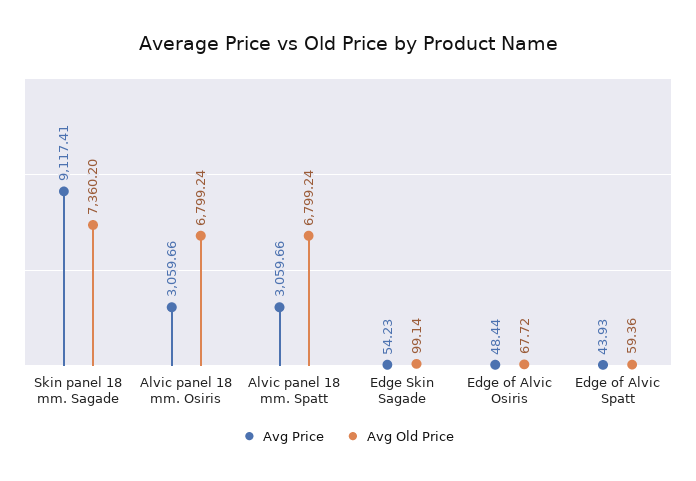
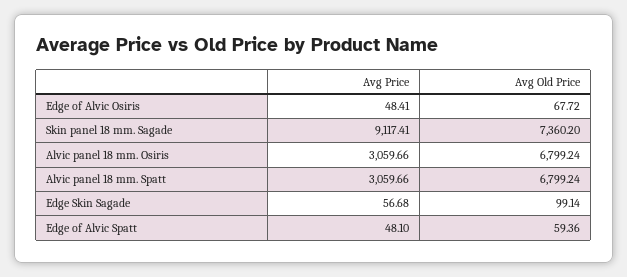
  {
    "Avg Price": {
      "Skin panel 18 mm. Sagade": 9117.41,
      "Alvic panel 18 mm. Osiris": 3059.66,
      "Alvic panel 18 mm. Spatt": 3059.66,
-     "Edge Skin Sagade": 54.23,
+     "Edge Skin Sagade": 56.68,
-     "Edge of Alvic Osiris": 48.44,
+     "Edge of Alvic Osiris": 48.41,
-     "Edge of Alvic Spatt": 43.93
+     "Edge of Alvic Spatt": 48.1
    },
    "Avg Old Price": {
      "Skin panel 18 mm. Sagade": 7360.2,
      "Alvic panel 18 mm. Osiris": 6799.24,
      "Alvic panel 18 mm. Spatt": 6799.24,
      "Edge Skin Sagade": 99.14,
      "Edge of Alvic Osiris": 67.72,
      "Edge of Alvic Spatt": 59.36
    }
  }

